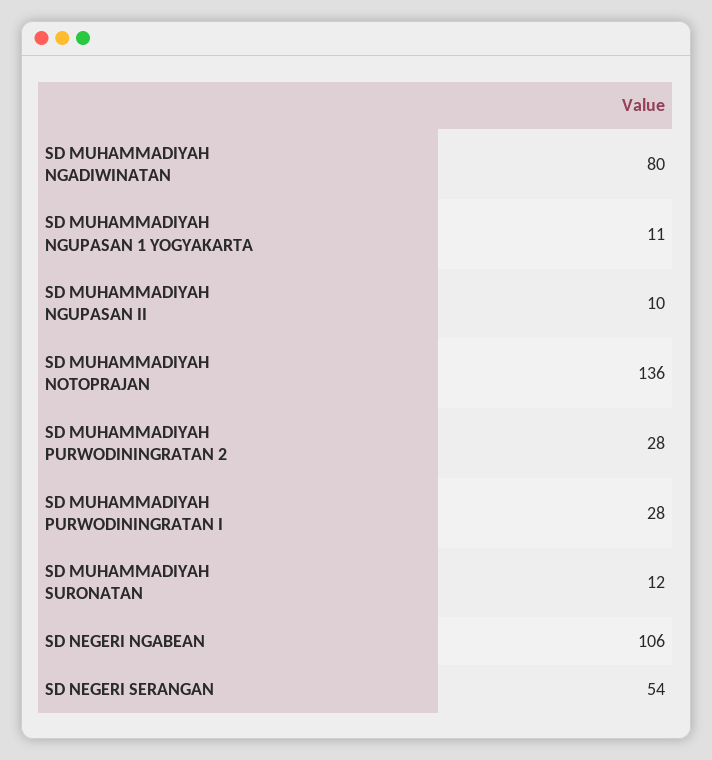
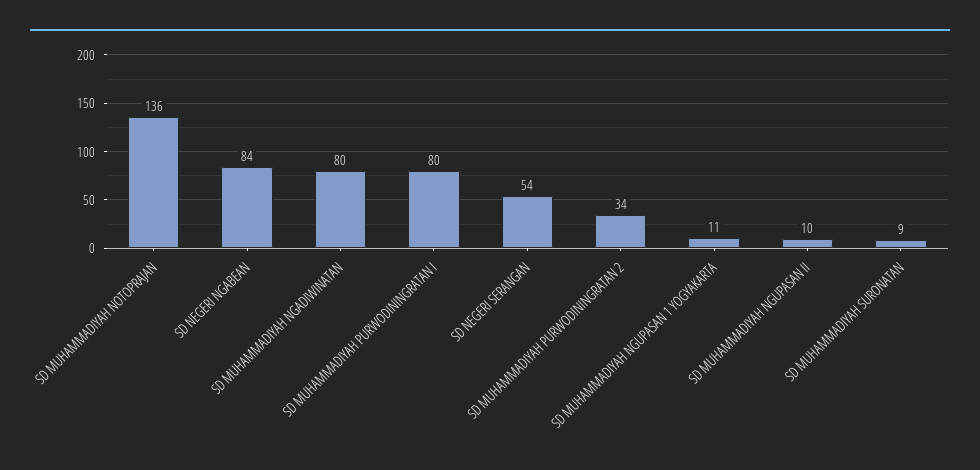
  {
    "SD MUHAMMADIYAH NGADIWINATAN": 80,
    "SD MUHAMMADIYAH NGUPASAN 1 YOGYAKARTA": 11,
    "SD MUHAMMADIYAH NGUPASAN II": 10,
    "SD MUHAMMADIYAH NOTOPRAJAN": 136,
-   "SD MUHAMMADIYAH PURWODININGRATAN 2": 28,
+   "SD MUHAMMADIYAH PURWODININGRATAN 2": 34,
-   "SD MUHAMMADIYAH PURWODININGRATAN I": 28,
+   "SD MUHAMMADIYAH PURWODININGRATAN I": 80,
-   "SD MUHAMMADIYAH SURONATAN": 12,
+   "SD MUHAMMADIYAH SURONATAN": 9,
-   "SD NEGERI NGABEAN": 106,
+   "SD NEGERI NGABEAN": 84,
    "SD NEGERI SERANGAN": 54
  }

